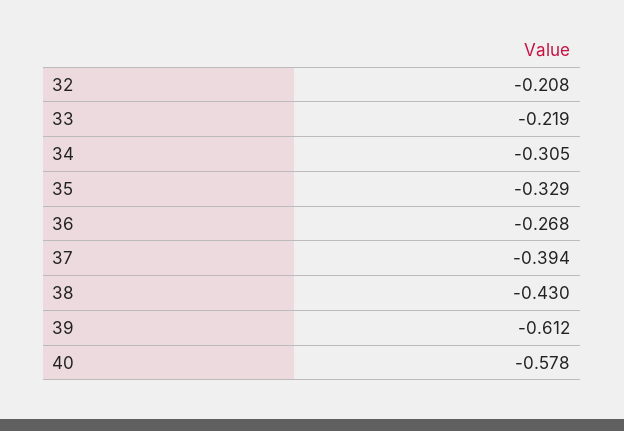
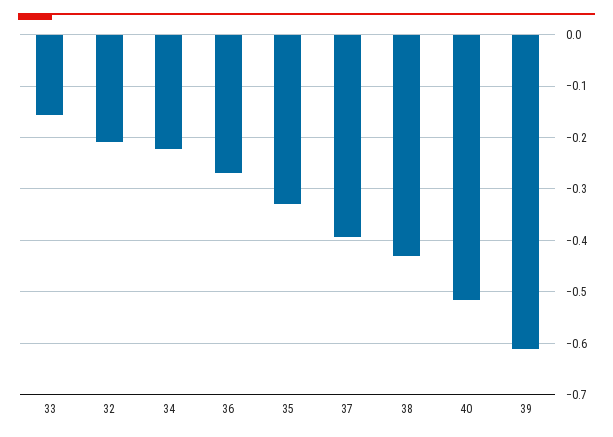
  {
    "32": -0.208,
-   "33": -0.219,
+   "33": -0.16,
-   "34": -0.305,
+   "34": -0.22,
    "35": -0.329,
    "36": -0.268,
    "37": -0.394,
    "38": -0.43,
    "39": -0.612,
-   "40": -0.578
+   "40": -0.52
  }

